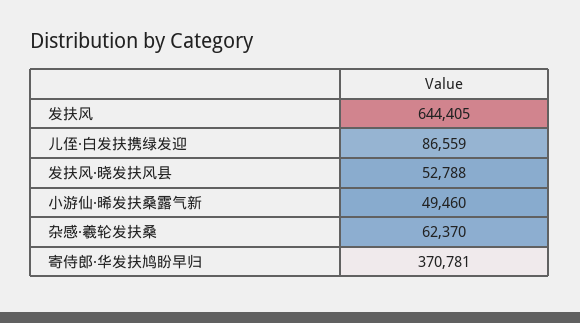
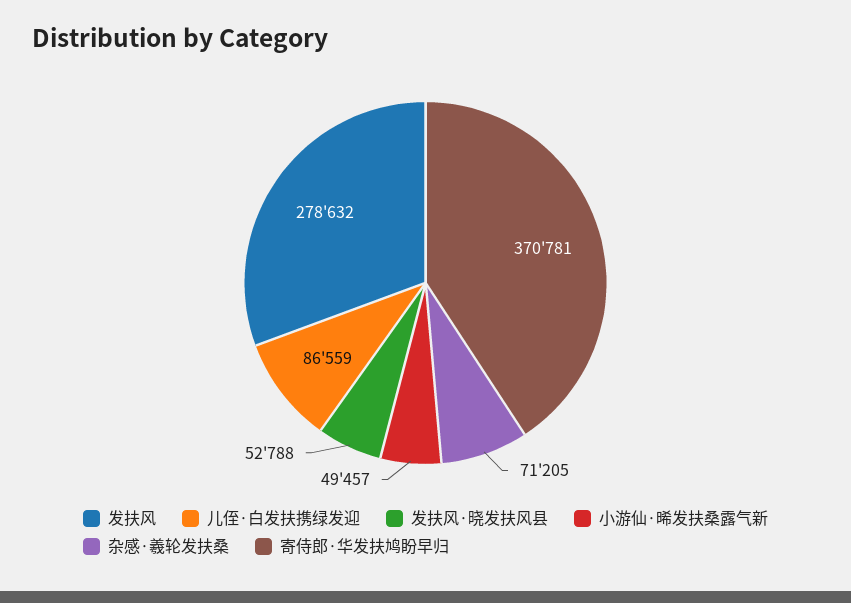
  {
-   "发扶风": 644405,
+   "发扶风": 278632,
    "儿侄·白发扶携绿发迎": 86559,
    "发扶风·晓发扶风县": 52788,
-   "小游仙·晞发扶桑露气新": 49460,
+   "小游仙·晞发扶桑露气新": 49457,
-   "杂感·羲轮发扶桑": 62370,
+   "杂感·羲轮发扶桑": 71205,
    "寄侍郎·华发扶鸠盼早归": 370781
  }

